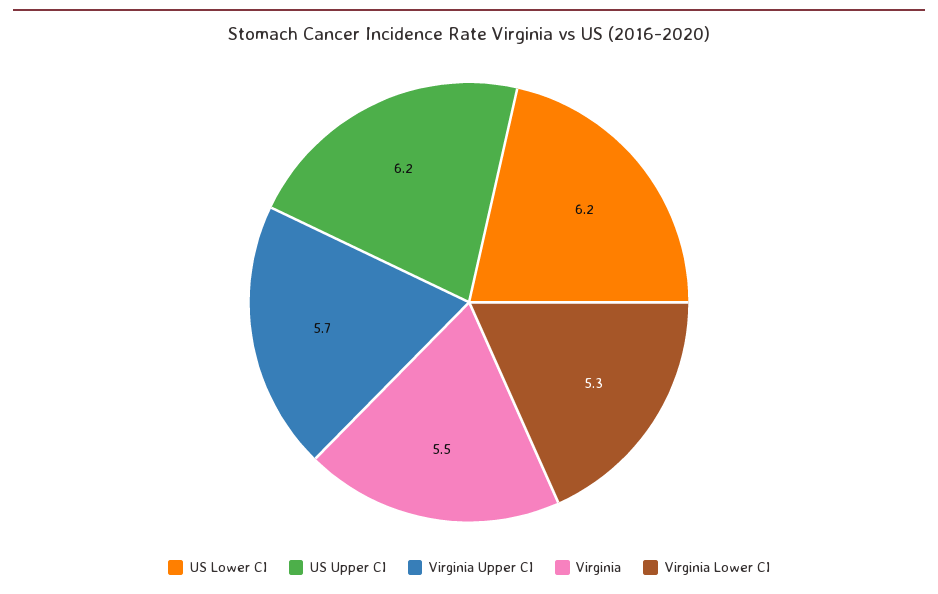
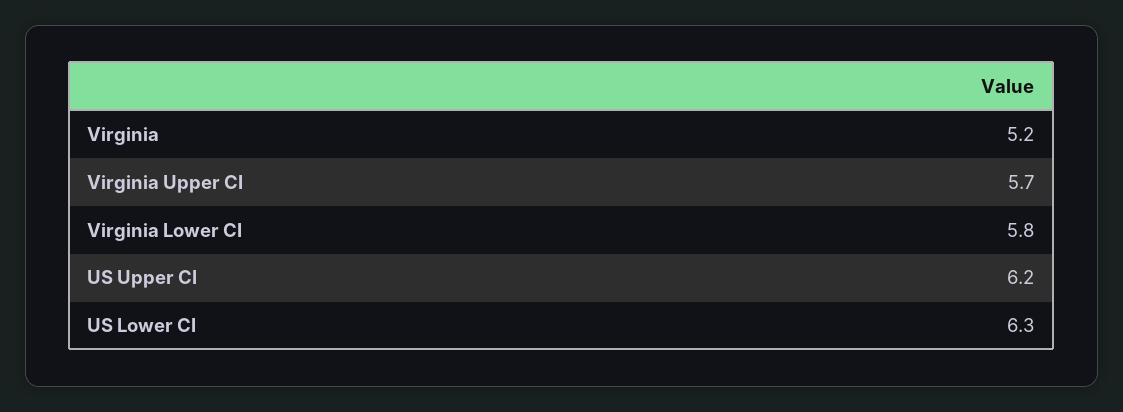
  {
-   "US Lower CI": 6.2,
+   "US Lower CI": 6.3,
    "US Upper CI": 6.2,
    "Virginia Upper CI": 5.7,
-   "Virginia": 5.5,
+   "Virginia": 5.2,
-   "Virginia Lower CI": 5.3
+   "Virginia Lower CI": 5.8
  }

